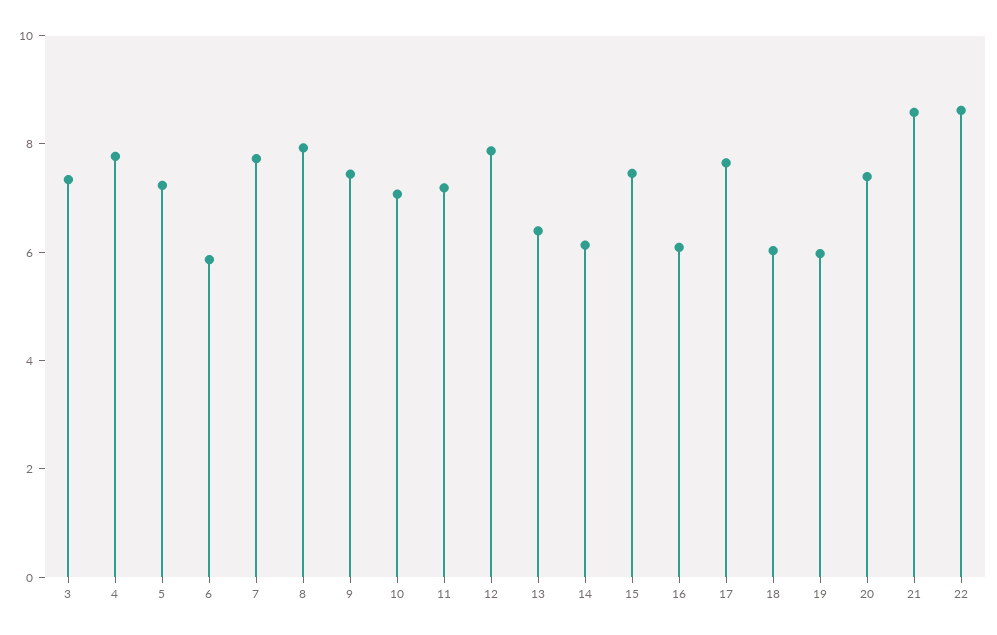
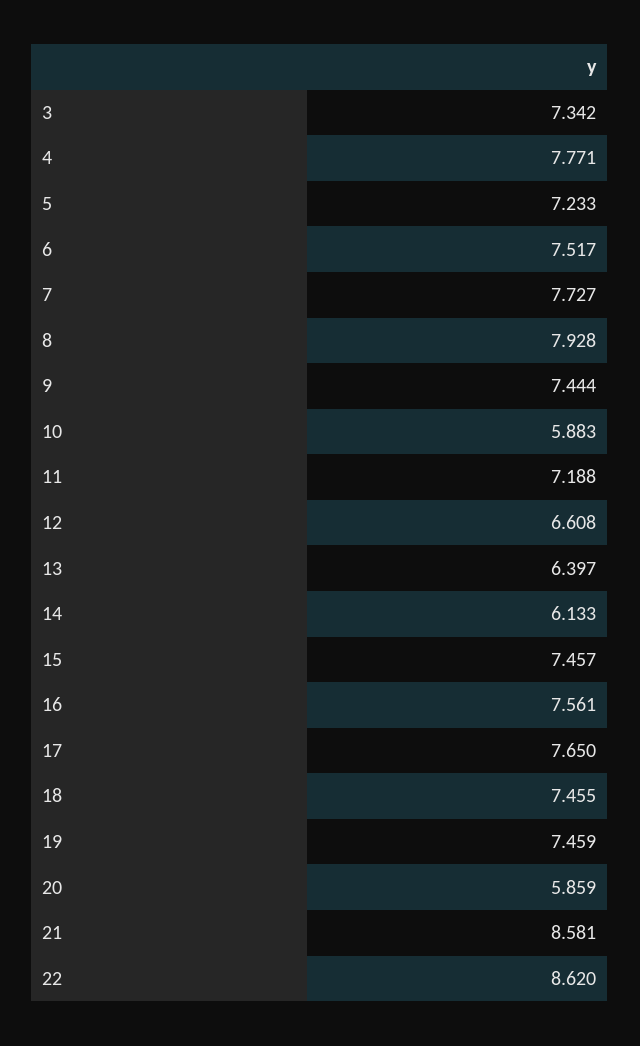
  {
    "3": 7.342,
    "4": 7.771,
    "5": 7.233,
-   "6": 6,
+   "6": 7.517,
    "7": 7.727,
    "8": 7.928,
    "9": 7.444,
-   "10": 7,
+   "10": 5.883,
    "11": 7.188,
-   "12": 8,
+   "12": 6.608,
    "13": 6.397,
    "14": 6.133,
    "15": 7.457,
-   "16": 6,
+   "16": 7.561,
    "17": 7.65,
-   "18": 6,
+   "18": 7.455,
-   "19": 6,
+   "19": 7.459,
-   "20": 7.5,
+   "20": 5.859,
    "21": 8.581,
    "22": 8.62
  }

